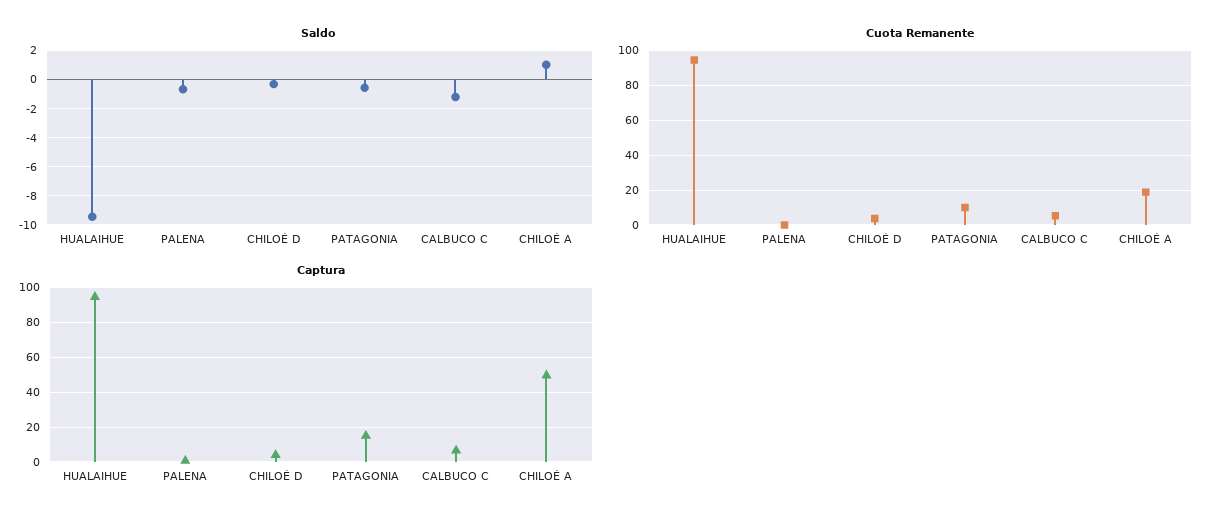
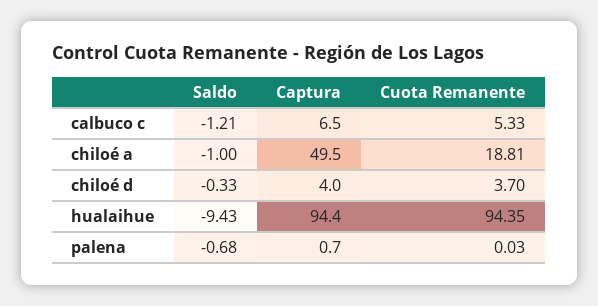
  {
    "Saldo": {
      "HUALAIHUE": -9.43,
      "PALENA": -0.68,
      "CHILOÉ D": -0.33,
-     "PATAGONIA": -0.5,
      "CALBUCO C": -1.21,
-     "CHILOÉ A": 1
+     "CHILOÉ A": -1
    },
    "Cuota Remanente": {
      "HUALAIHUE": 94.35,
      "PALENA": 0.03,
      "CHILOÉ D": 3.7,
-     "PATAGONIA": 10,
      "CALBUCO C": 5.33,
      "CHILOÉ A": 18.81
    },
    "Captura": {
      "HUALAIHUE": 94.4,
      "PALENA": 0.7,
      "CHILOÉ D": 4,
-     "PATAGONIA": 15,
      "CALBUCO C": 6.5,
      "CHILOÉ A": 49.5
    }
  }

